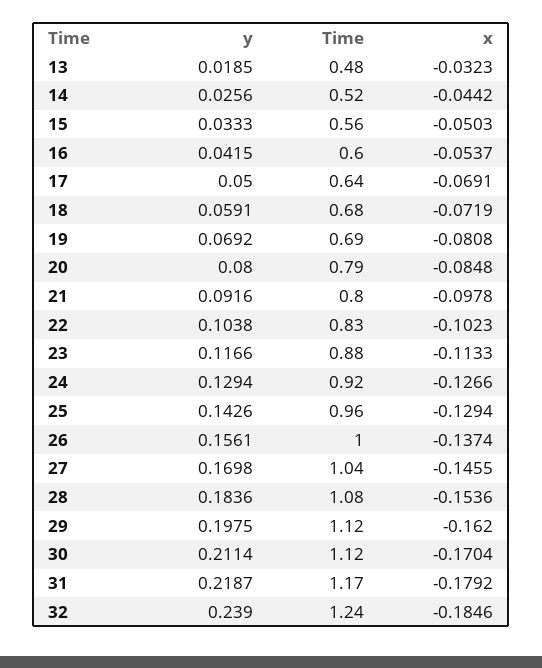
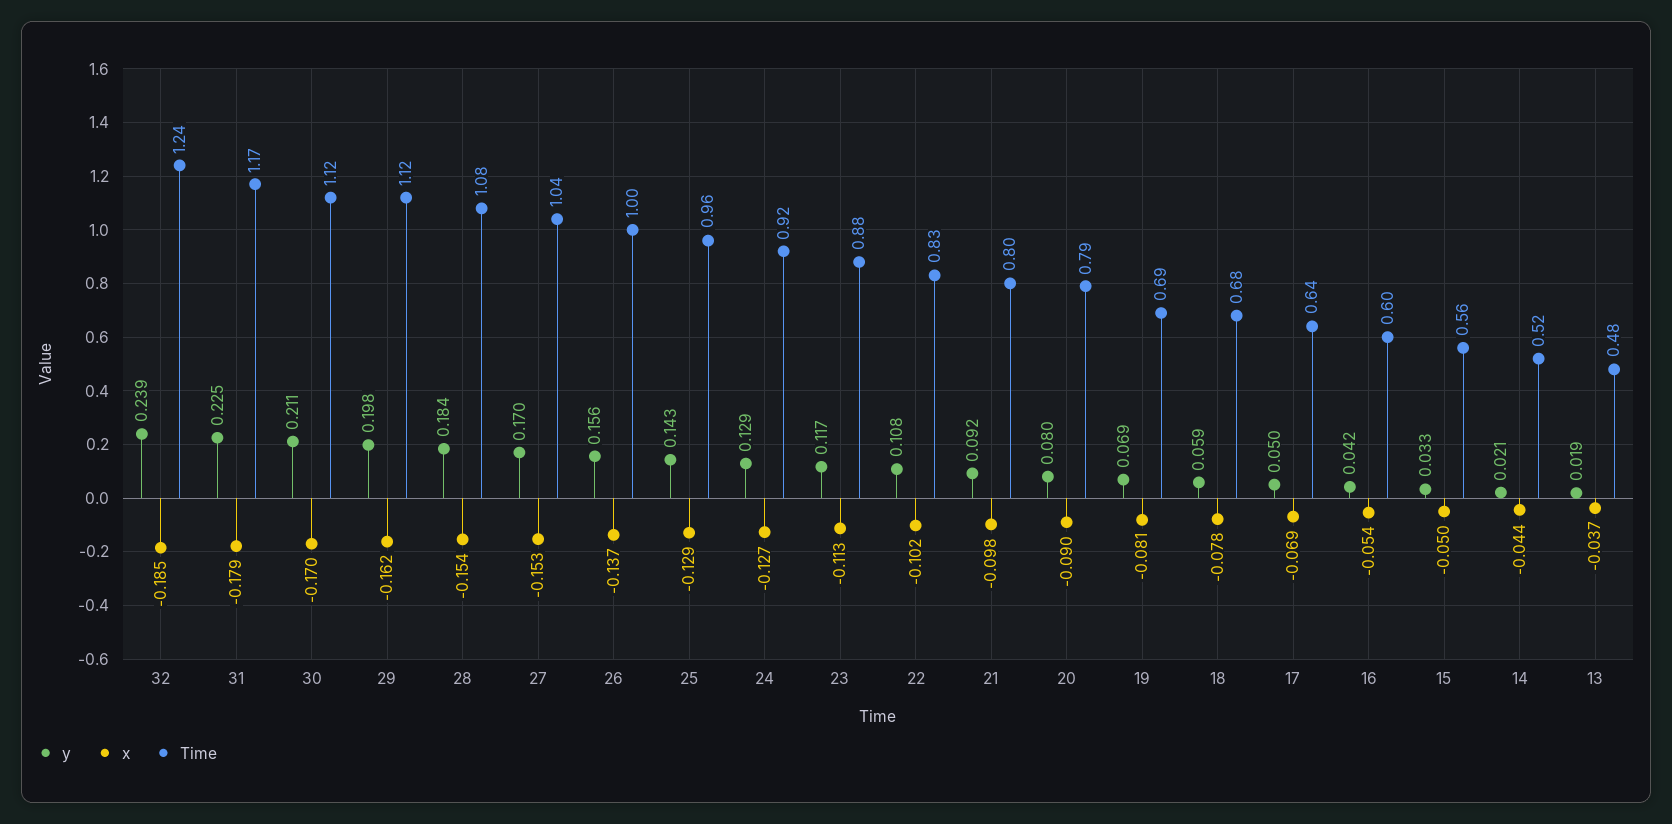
  {
    "y": {
      "13": 0.0185,
-     "14": 0.0256,
+     "14": 0.021,
      "15": 0.0333,
      "16": 0.0415,
      "17": 0.05,
      "18": 0.0591,
      "19": 0.0692,
      "20": 0.08,
      "21": 0.0916,
-     "22": 0.1038,
+     "22": 0.108,
      "23": 0.1166,
      "24": 0.1294,
      "25": 0.1426,
      "26": 0.1561,
      "27": 0.1698,
      "28": 0.1836,
      "29": 0.1975,
      "30": 0.2114,
-     "31": 0.2187,
+     "31": 0.225,
      "32": 0.239
    },
    "Time": {
      "13": 0.48,
      "14": 0.52,
      "15": 0.56,
      "16": 0.6,
      "17": 0.64,
      "18": 0.68,
      "19": 0.69,
      "20": 0.79,
      "21": 0.8,
      "22": 0.83,
      "23": 0.88,
      "24": 0.92,
      "25": 0.96,
      "26": 1,
      "27": 1.04,
      "28": 1.08,
      "29": 1.12,
      "30": 1.12,
      "31": 1.17,
      "32": 1.24
    },
    "x": {
-     "13": -0.0323,
+     "13": -0.037,
      "14": -0.0442,
      "15": -0.0503,
      "16": -0.0537,
      "17": -0.0691,
-     "18": -0.0719,
+     "18": -0.078,
      "19": -0.0808,
-     "20": -0.0848,
+     "20": -0.09,
      "21": -0.0978,
      "22": -0.1023,
      "23": -0.1133,
      "24": -0.1266,
      "25": -0.1294,
      "26": -0.1374,
-     "27": -0.1455,
+     "27": -0.153,
      "28": -0.1536,
      "29": -0.162,
      "30": -0.1704,
      "31": -0.1792,
      "32": -0.1846
    }
  }

